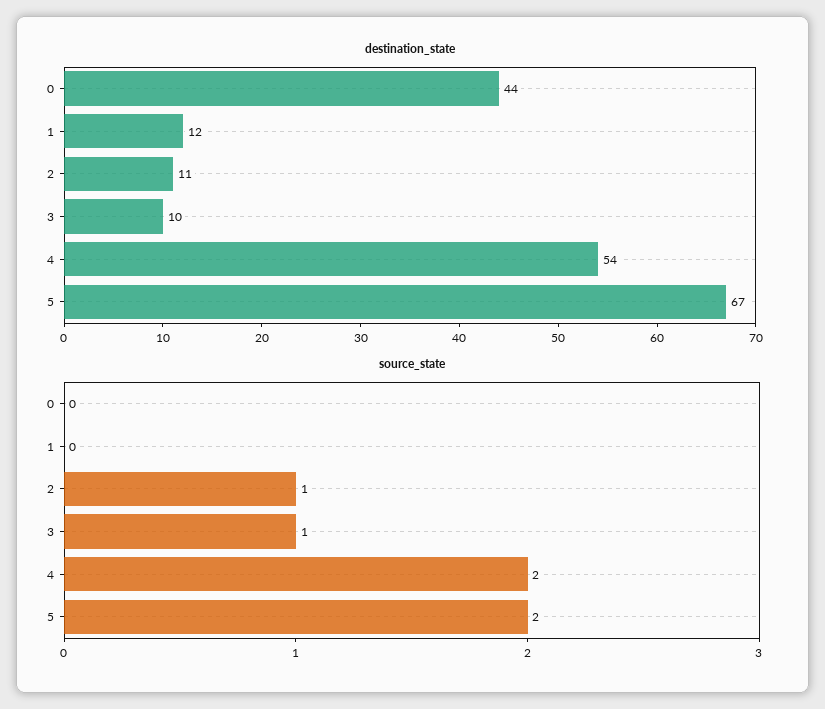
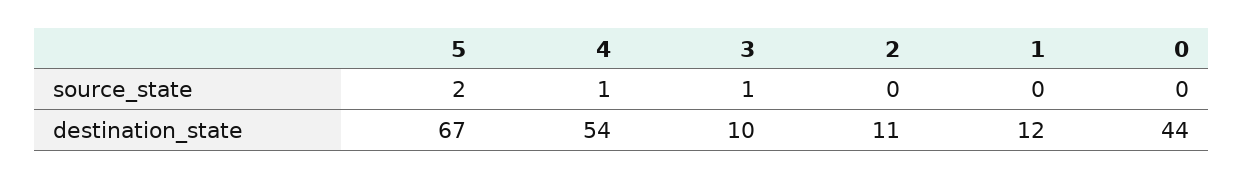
  {
    "destination_state": {
      "0": 44,
      "1": 12,
      "2": 11,
      "3": 10,
      "4": 54,
      "5": 67
    },
    "source_state": {
      "0": 0,
      "1": 0,
-     "2": 1,
+     "2": 0,
      "3": 1,
-     "4": 2,
+     "4": 1,
      "5": 2
    }
  }

